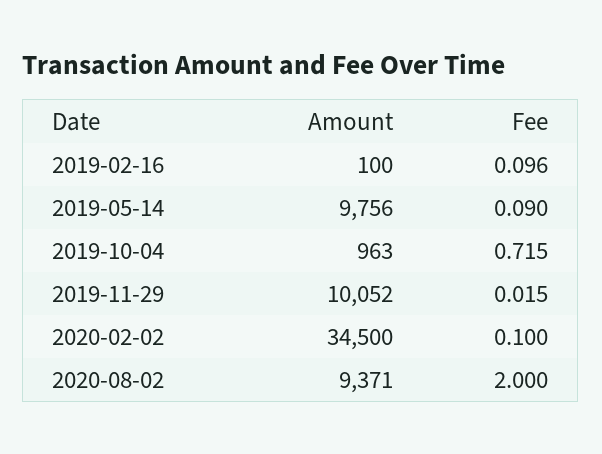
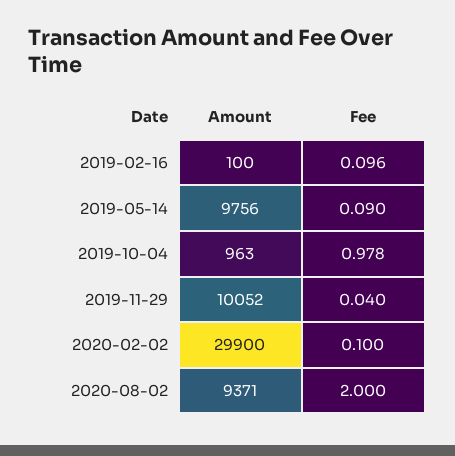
  {
    "Amount": {
      "2019-02-16": 100,
      "2019-05-14": 9756,
      "2019-10-04": 963,
      "2019-11-29": 10052,
-     "2020-02-02": 34500,
+     "2020-02-02": 29900,
      "2020-08-02": 9371
    },
    "Fee": {
      "2019-02-16": 0.096,
      "2019-05-14": 0.09,
-     "2019-10-04": 0.715,
+     "2019-10-04": 0.978,
-     "2019-11-29": 0.015,
+     "2019-11-29": 0.04,
      "2020-02-02": 0.1,
      "2020-08-02": 2
    }
  }

